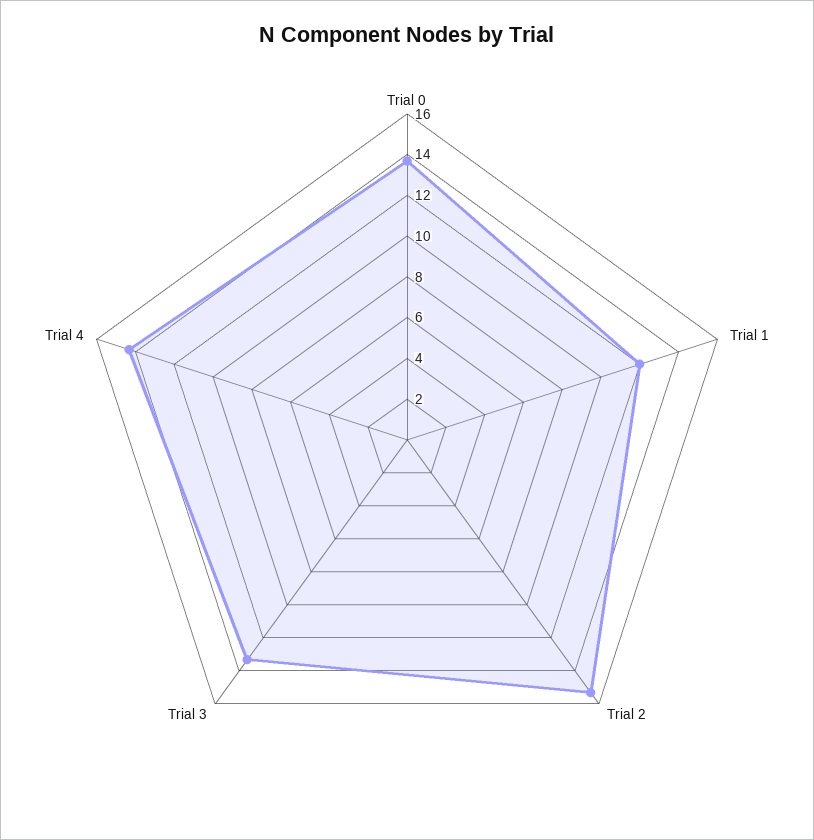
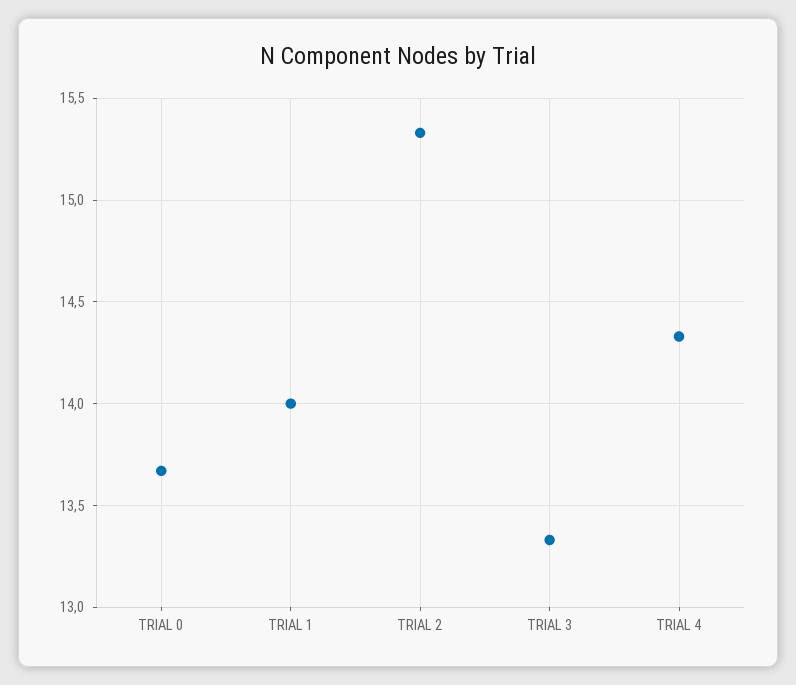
  {
    "Trial 0": 13.65,
-   "Trial 1": 12,
+   "Trial 1": 14,
    "Trial 2": 15.35,
    "Trial 3": 13.35,
    "Trial 4": 14.35
  }

